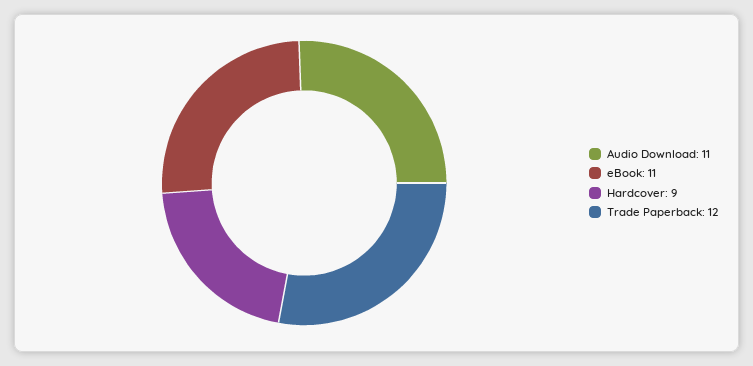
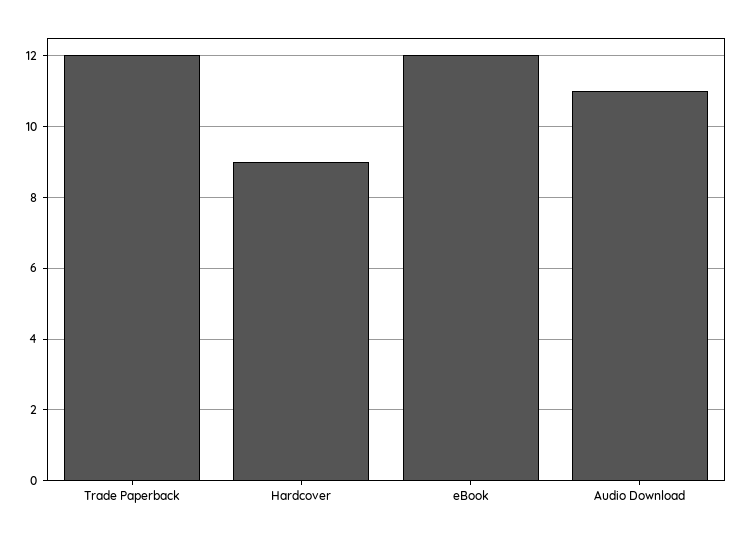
  {
    "Audio Download": 11,
-   "eBook": 11,
+   "eBook": 12,
    "Hardcover": 9,
    "Trade Paperback": 12
  }

